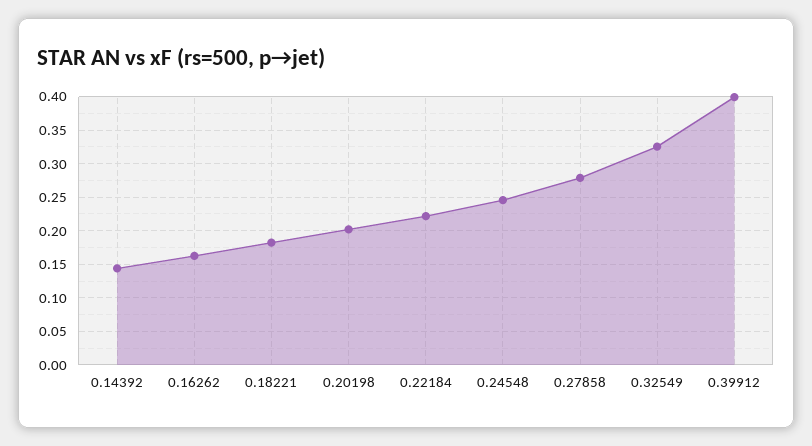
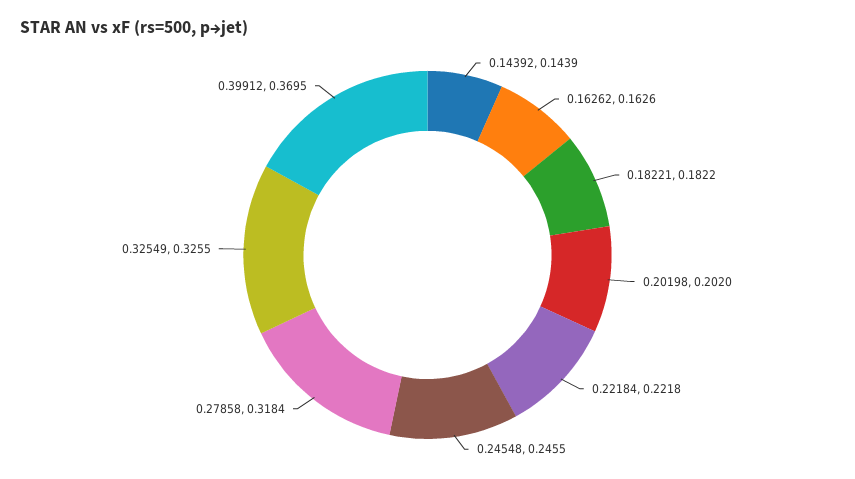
  {
    "0.14392": 0.1439,
    "0.16262": 0.1626,
    "0.18221": 0.1822,
    "0.20198": 0.202,
    "0.22184": 0.2218,
    "0.24548": 0.2455,
-   "0.27858": 0.28,
+   "0.27858": 0.3184,
    "0.32549": 0.3255,
-   "0.39912": 0.4
+   "0.39912": 0.3695
  }

